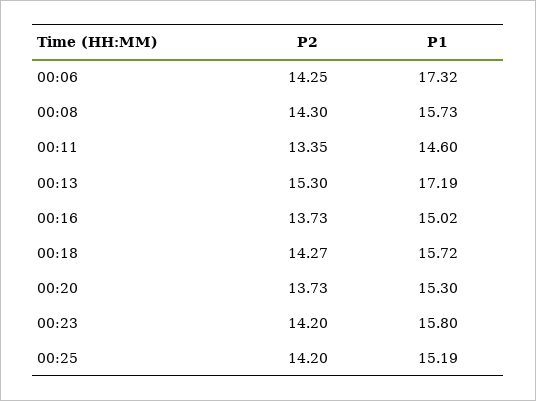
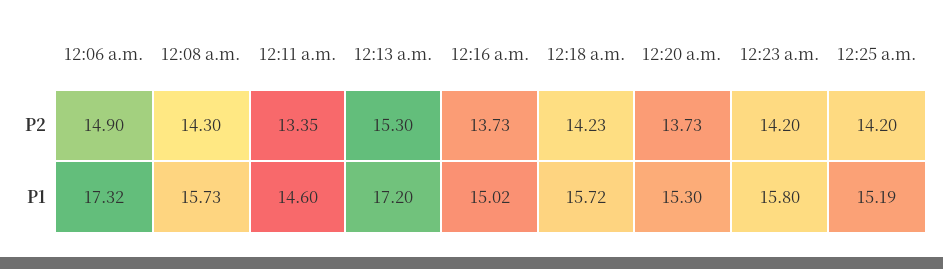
  {
    "P2": {
-     "00:06": 14.25,
+     "00:06": 14.9,
      "00:08": 14.3,
      "00:11": 13.35,
      "00:13": 15.3,
      "00:16": 13.73,
-     "00:18": 14.27,
+     "00:18": 14.23,
      "00:20": 13.73,
      "00:23": 14.2,
      "00:25": 14.2
    },
    "P1": {
      "00:06": 17.32,
      "00:08": 15.73,
      "00:11": 14.6,
-     "00:13": 17.19,
+     "00:13": 17.2,
      "00:16": 15.02,
      "00:18": 15.72,
      "00:20": 15.3,
      "00:23": 15.8,
      "00:25": 15.19
    }
  }

